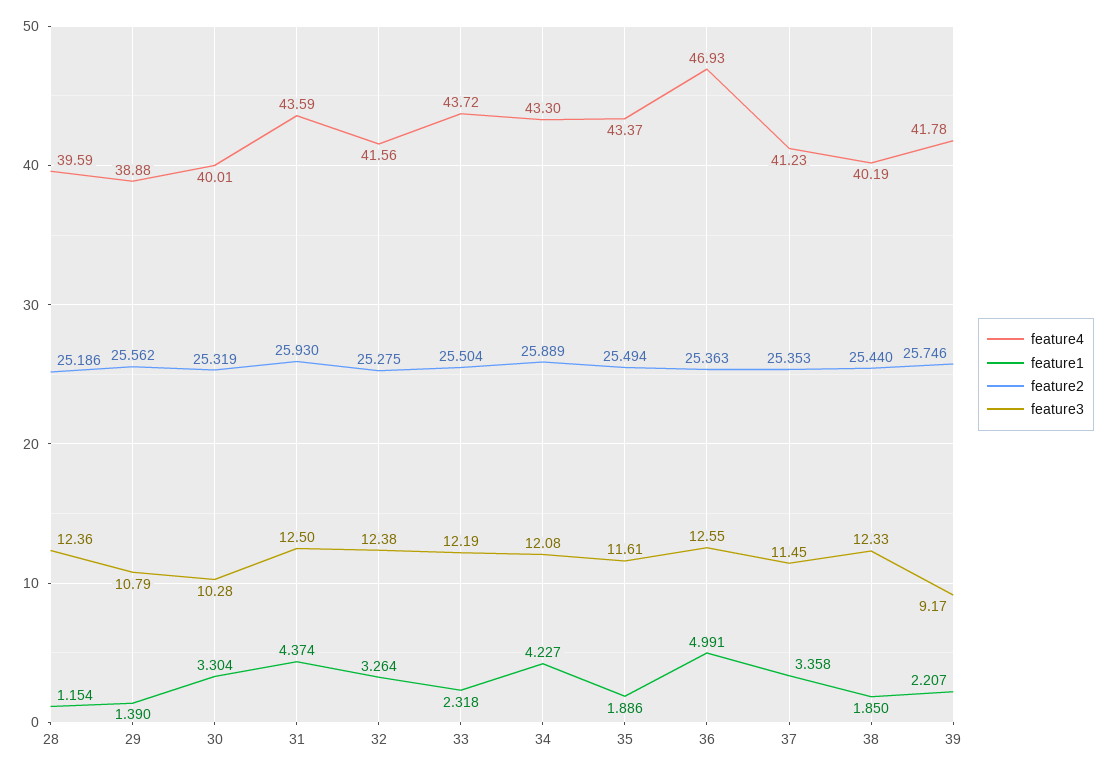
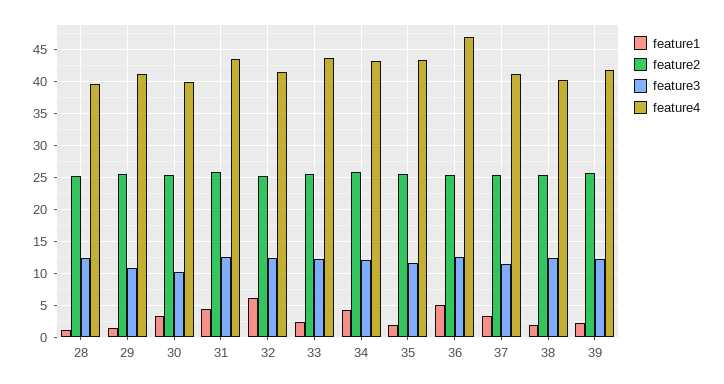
  {
    "feature4": {
      "28": 39.59,
-     "29": 38.88,
+     "29": 41,
      "30": 40.01,
      "31": 43.59,
      "32": 41.56,
      "33": 43.72,
      "34": 43.3,
      "35": 43.37,
      "36": 46.93,
      "37": 41.23,
      "38": 40.19,
      "39": 41.78
    },
    "feature1": {
      "28": 1.154,
      "29": 1.39,
      "30": 3.304,
      "31": 4.374,
-     "32": 3.264,
+     "32": 6,
      "33": 2.318,
      "34": 4.227,
      "35": 1.886,
      "36": 4.991,
      "37": 3.358,
      "38": 1.85,
      "39": 2.207
    },
    "feature2": {
      "28": 25.186,
      "29": 25.562,
      "30": 25.319,
      "31": 25.93,
      "32": 25.275,
      "33": 25.504,
      "34": 25.889,
      "35": 25.494,
      "36": 25.363,
      "37": 25.353,
      "38": 25.44,
      "39": 25.746
    },
    "feature3": {
      "28": 12.36,
      "29": 10.79,
      "30": 10.28,
      "31": 12.5,
      "32": 12.38,
      "33": 12.19,
      "34": 12.08,
      "35": 11.61,
      "36": 12.55,
      "37": 11.45,
      "38": 12.33,
-     "39": 9.17
+     "39": 12
    }
  }

